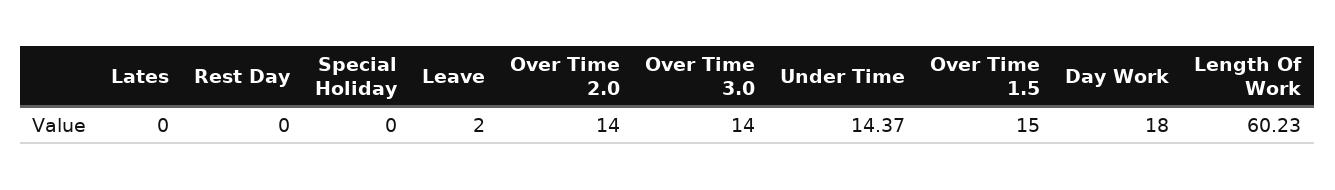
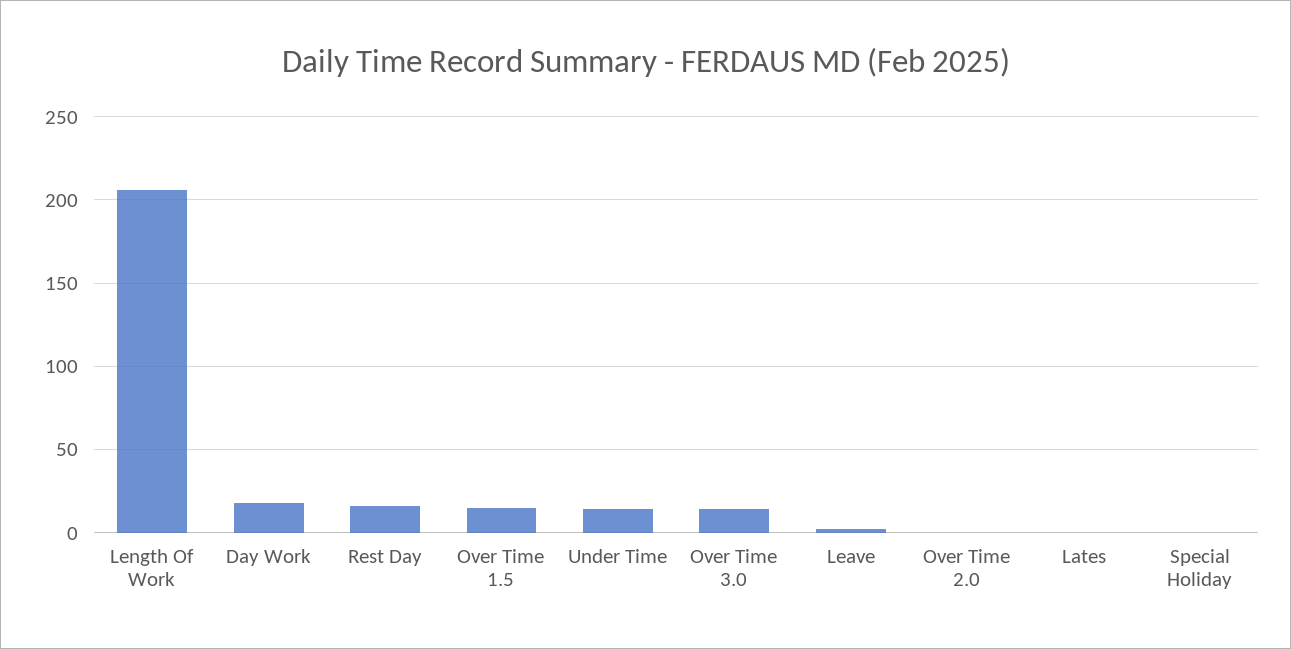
  {
    "Lates": 0,
-   "Rest Day": 0,
+   "Rest Day": 15,
    "Special Holiday": 0,
    "Leave": 2,
-   "Over Time 2.0": 14,
+   "Over Time 2.0": 0,
    "Over Time 3.0": 14,
    "Under Time": 14.37,
    "Over Time 1.5": 15,
    "Day Work": 18,
-   "Length Of Work": 60.23
+   "Length Of Work": 205
  }

